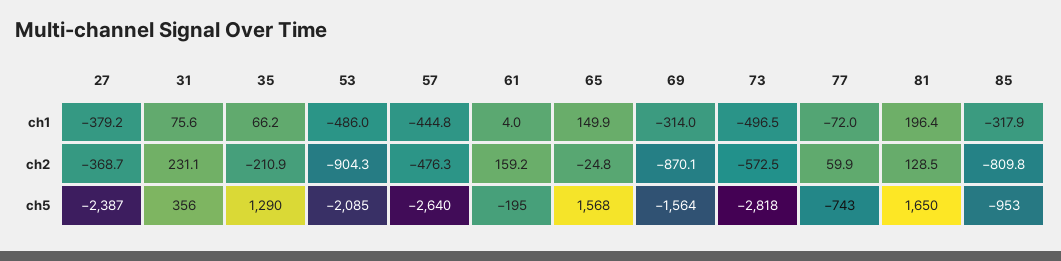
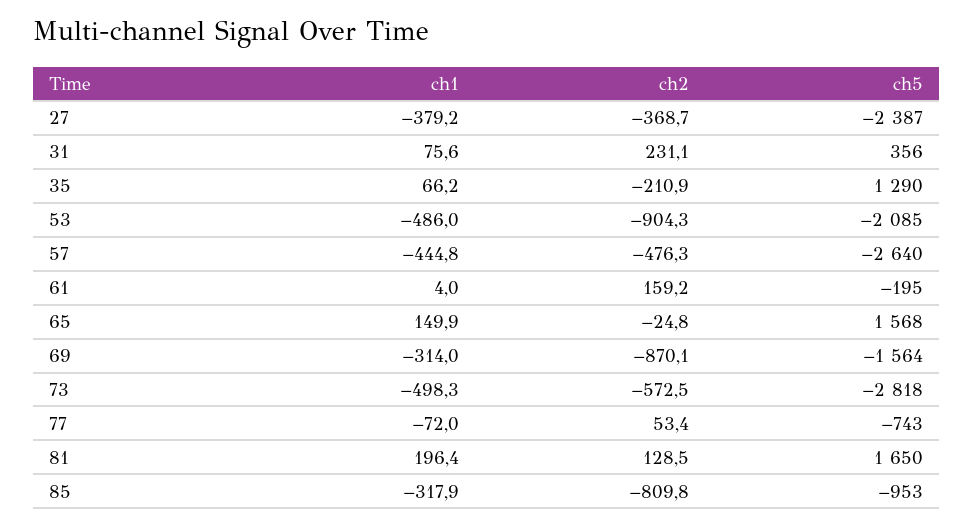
  {
    "27": {
      "ch1": -379.2,
      "ch2": -368.7,
      "ch5": -2387
    },
    "31": {
      "ch1": 75.6,
      "ch2": 231.1,
      "ch5": 356
    },
    "35": {
      "ch1": 66.2,
      "ch2": -210.9,
      "ch5": 1290
    },
    "53": {
      "ch1": -486,
      "ch2": -904.3,
      "ch5": -2085
    },
    "57": {
      "ch1": -444.8,
      "ch2": -476.3,
      "ch5": -2640
    },
    "61": {
      "ch1": 4,
      "ch2": 159.2,
      "ch5": -195
    },
    "65": {
      "ch1": 149.9,
      "ch2": -24.8,
      "ch5": 1568
    },
    "69": {
      "ch1": -314,
      "ch2": -870.1,
      "ch5": -1564
    },
    "73": {
-     "ch1": -496.5,
+     "ch1": -498.3,
      "ch2": -572.5,
      "ch5": -2818
    },
    "77": {
      "ch1": -72,
-     "ch2": 59.9,
+     "ch2": 53.4,
      "ch5": -743
    },
    "81": {
      "ch1": 196.4,
      "ch2": 128.5,
      "ch5": 1650
    },
    "85": {
      "ch1": -317.9,
      "ch2": -809.8,
      "ch5": -953
    }
  }

